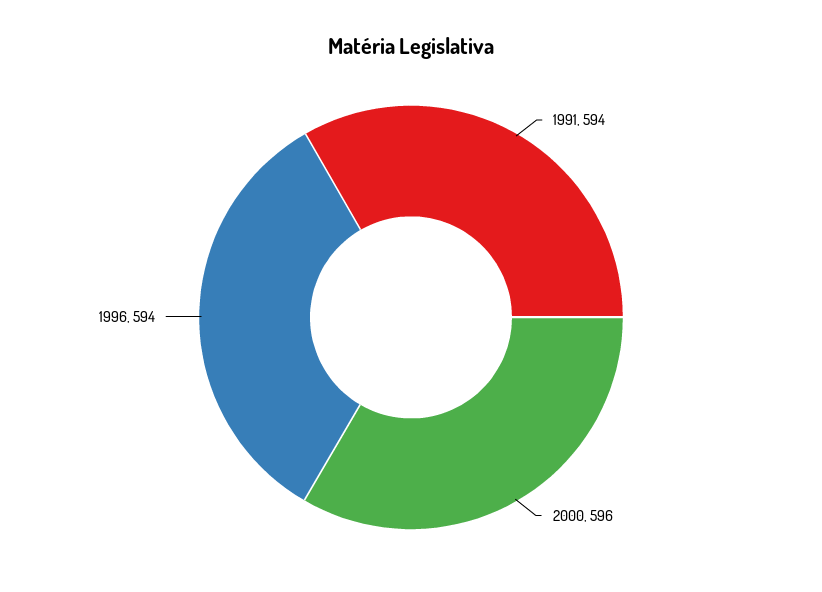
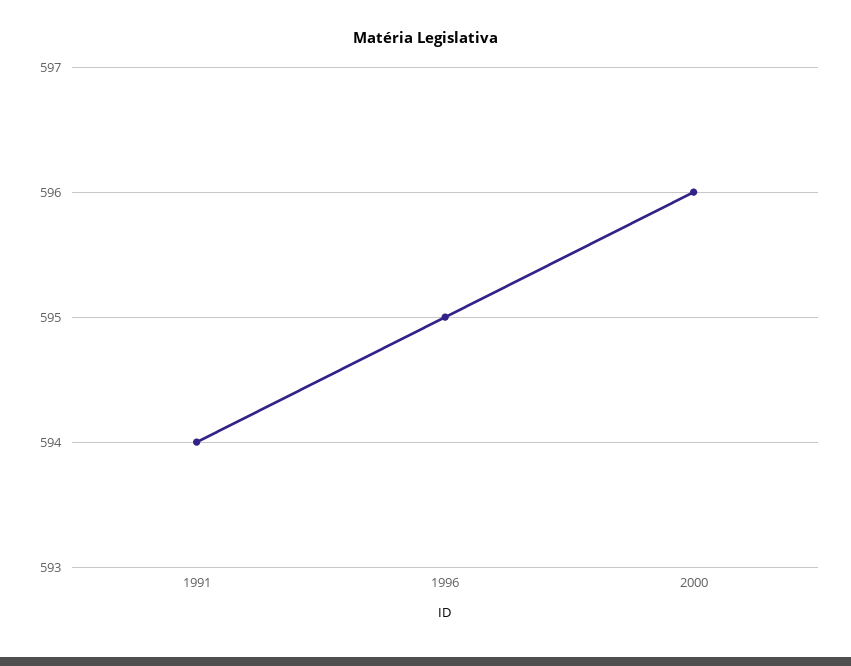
  {
    "1991": 594,
    "2000": 596,
-   "1996": 594
+   "1996": 595
  }

